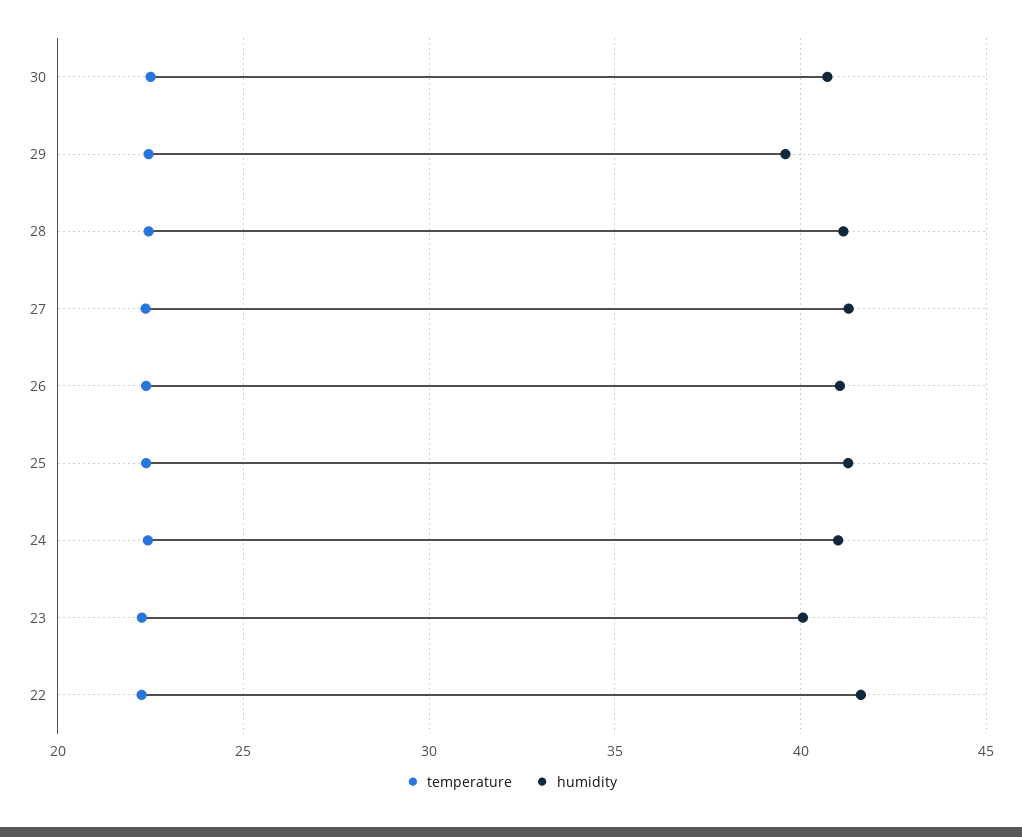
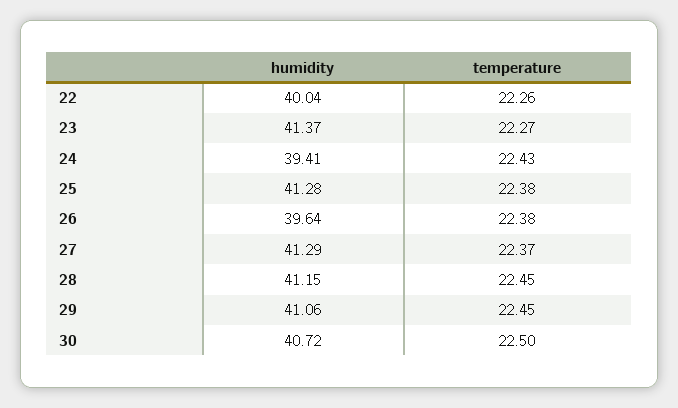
  {
    "temperature": {
      "30": 22.5,
      "29": 22.45,
      "28": 22.45,
      "27": 22.37,
      "26": 22.38,
      "25": 22.38,
      "24": 22.43,
      "23": 22.27,
      "22": 22.26
    },
    "humidity": {
      "30": 40.72,
-     "29": 39.5,
+     "29": 41.06,
      "28": 41.15,
      "27": 41.29,
-     "26": 41,
+     "26": 39.64,
      "25": 41.28,
-     "24": 41,
+     "24": 39.41,
-     "23": 40,
+     "23": 41.37,
-     "22": 41.5
+     "22": 40.04
    }
  }

